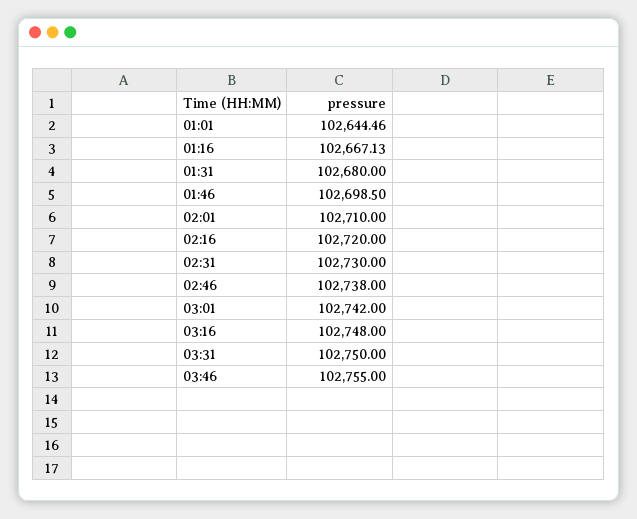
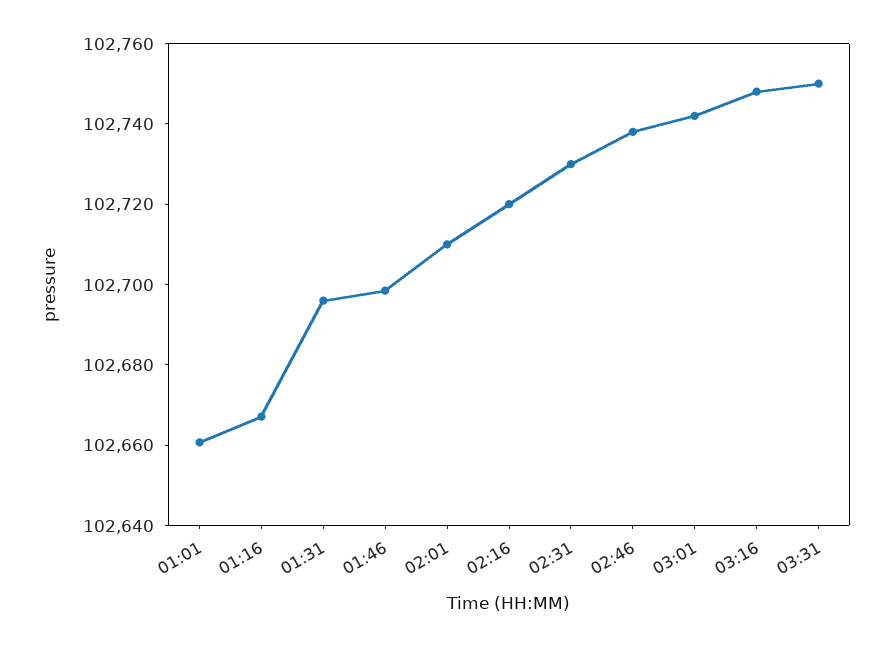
  {
-   "01:01": 102644.46,
+   "01:01": 102660,
    "01:16": 102667.13,
-   "01:31": 102680,
+   "01:31": 102695,
    "01:46": 102698.5,
    "02:01": 102710,
    "02:16": 102720,
    "02:31": 102730,
    "02:46": 102738,
    "03:01": 102742,
    "03:16": 102748,
-   "03:31": 102750,
+   "03:31": 102750
-   "03:46": 102755
  }

